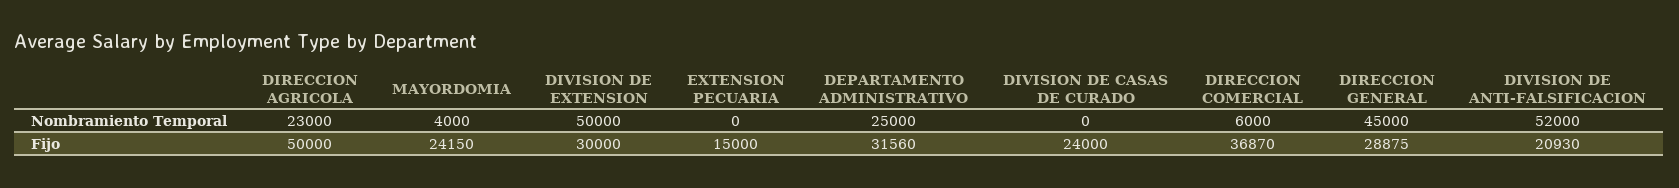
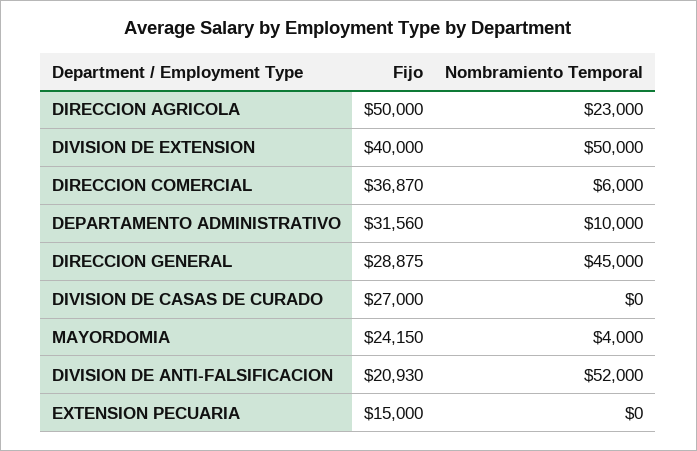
  {
    "DIRECCION AGRICOLA": {
      "Nombramiento Temporal": 23000,
      "Fijo": 50000
    },
    "MAYORDOMIA": {
      "Nombramiento Temporal": 4000,
      "Fijo": 24150
    },
    "DIVISION DE EXTENSION": {
      "Nombramiento Temporal": 50000,
-     "Fijo": 30000
+     "Fijo": 40000
    },
    "EXTENSION PECUARIA": {
      "Nombramiento Temporal": 0,
      "Fijo": 15000
    },
    "DEPARTAMENTO ADMINISTRATIVO": {
-     "Nombramiento Temporal": 25000,
+     "Nombramiento Temporal": 10000,
      "Fijo": 31560
    },
    "DIVISION DE CASAS DE CURADO": {
      "Nombramiento Temporal": 0,
-     "Fijo": 24000
+     "Fijo": 27000
    },
    "DIRECCION COMERCIAL": {
      "Nombramiento Temporal": 6000,
      "Fijo": 36870
    },
    "DIRECCION GENERAL": {
      "Nombramiento Temporal": 45000,
      "Fijo": 28875
    },
    "DIVISION DE ANTI-FALSIFICACION": {
      "Nombramiento Temporal": 52000,
      "Fijo": 20930
    }
  }

